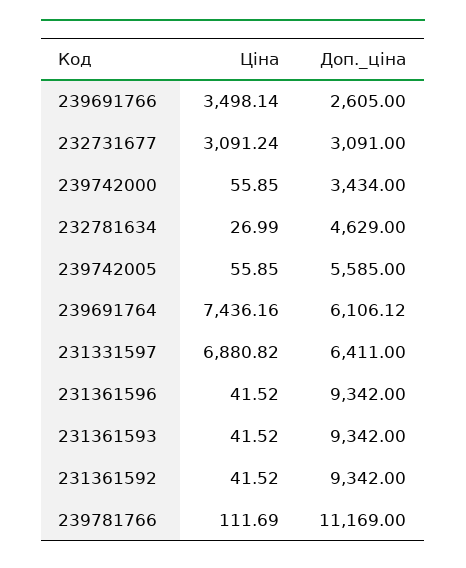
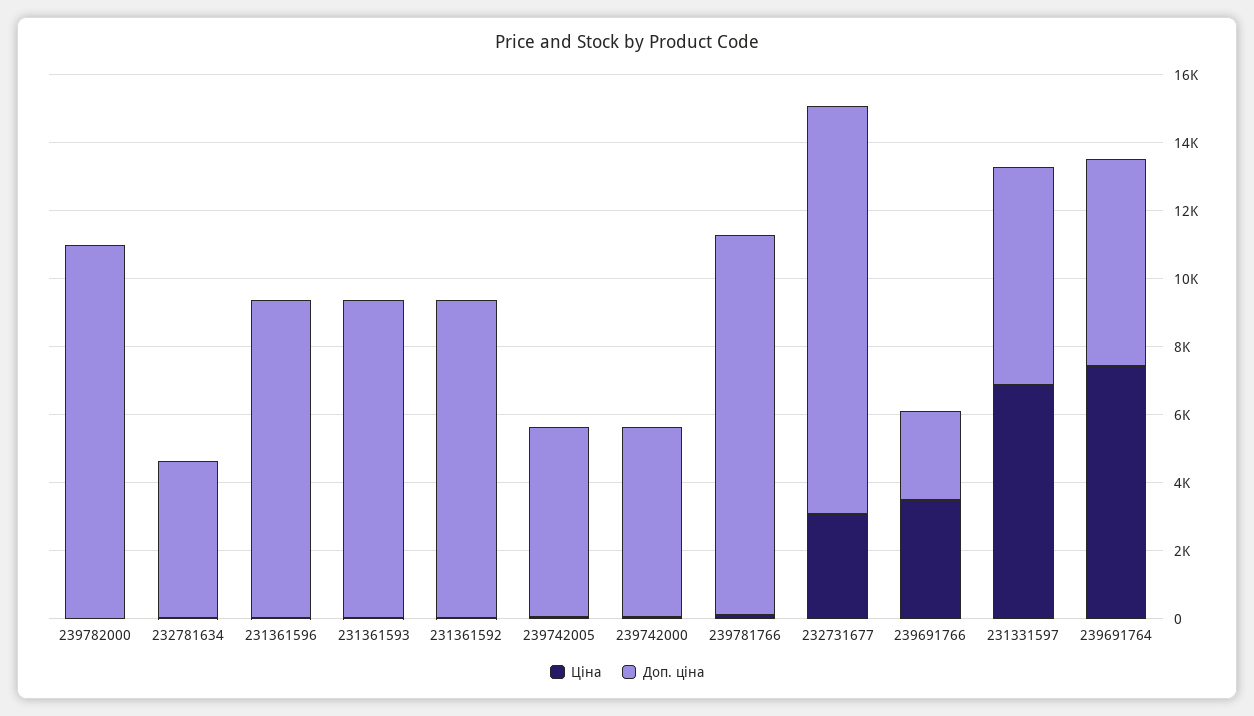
  {
    "Ціна": {
      "239691766": 3498.14,
      "232731677": 3091.24,
      "239742000": 55.85,
      "232781634": 26.99,
      "239742005": 55.85,
      "239691764": 7436.16,
      "231331597": 6880.82,
      "231361596": 41.52,
      "231361593": 41.52,
      "231361592": 41.52,
-     "239781766": 111.69
+     "239781766": 111.69,
+     "239782000": 0
    },
    "Доп._ціна": {
      "239691766": 2605,
-     "232731677": 3091,
+     "232731677": 12000,
-     "239742000": 3434,
+     "239742000": 5500,
      "232781634": 4629,
      "239742005": 5585,
      "239691764": 6106.12,
      "231331597": 6411,
      "231361596": 9342,
      "231361593": 9342,
      "231361592": 9342,
-     "239781766": 11169
+     "239781766": 11169,
+     "239782000": 11000
    }
  }

